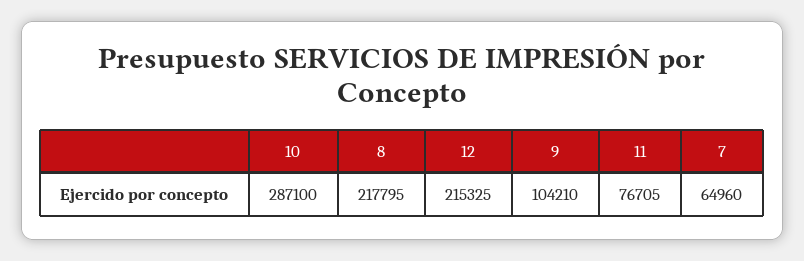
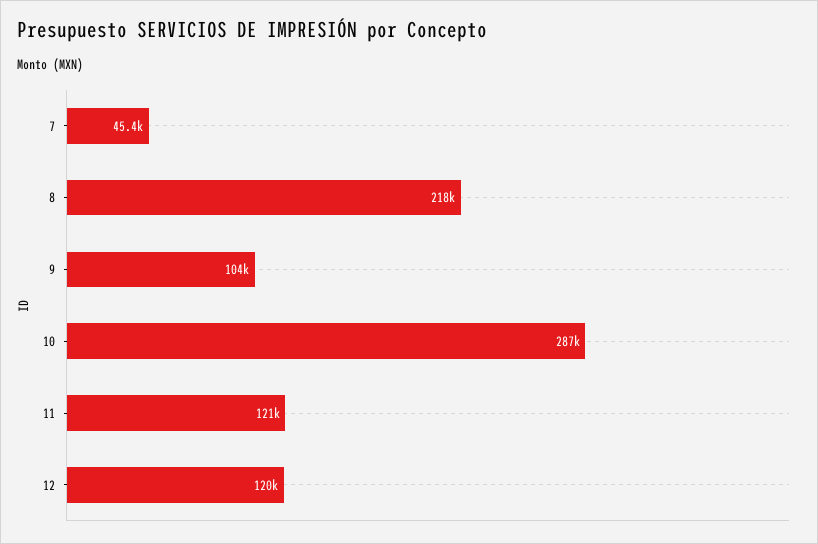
  {
    "10": 287100,
    "8": 217795,
-   "12": 215325,
+   "12": 120000,
    "9": 104210,
-   "11": 76705,
+   "11": 121000,
-   "7": 64960
+   "7": 45400
  }

